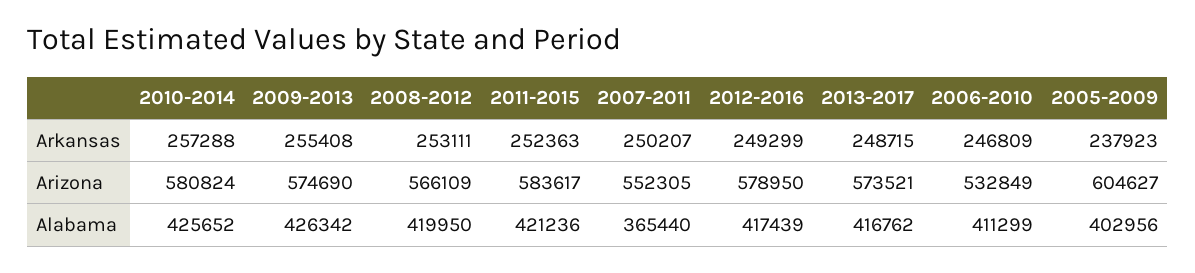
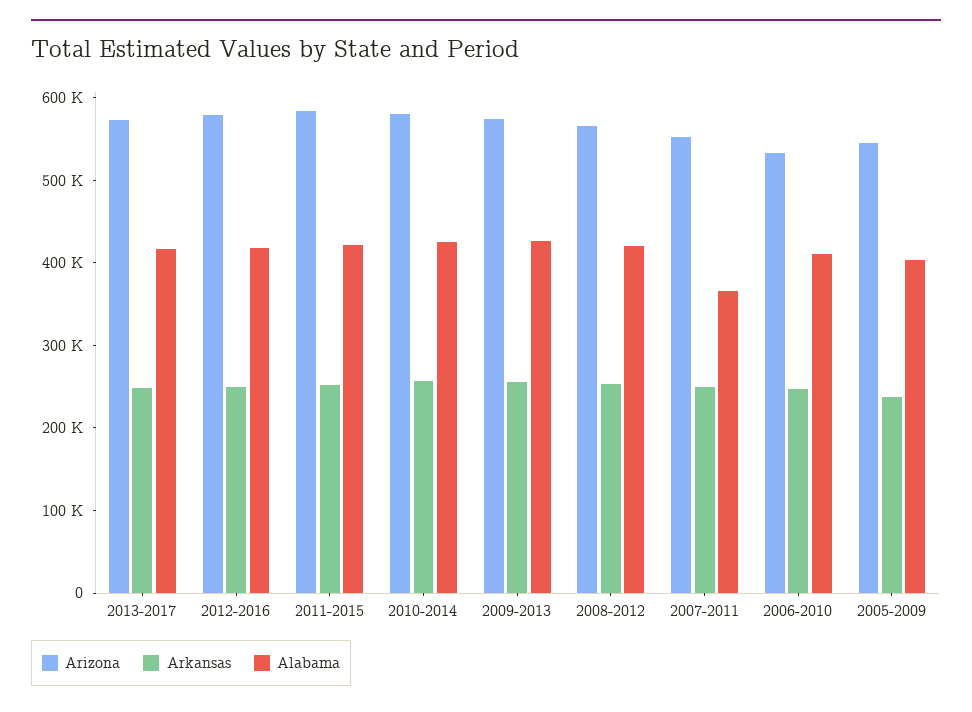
  {
    "Arkansas": {
      "2010-2014": 257288,
      "2009-2013": 255408,
      "2008-2012": 253111,
      "2011-2015": 252363,
      "2007-2011": 250207,
      "2012-2016": 249299,
      "2013-2017": 248715,
      "2006-2010": 246809,
      "2005-2009": 237923
    },
    "Arizona": {
      "2010-2014": 580824,
      "2009-2013": 574690,
      "2008-2012": 566109,
      "2011-2015": 583617,
      "2007-2011": 552305,
      "2012-2016": 578950,
      "2013-2017": 573521,
      "2006-2010": 532849,
-     "2005-2009": 604627
+     "2005-2009": 540000
    },
    "Alabama": {
      "2010-2014": 425652,
      "2009-2013": 426342,
      "2008-2012": 419950,
      "2011-2015": 421236,
      "2007-2011": 365440,
      "2012-2016": 417439,
      "2013-2017": 416762,
      "2006-2010": 411299,
      "2005-2009": 402956
    }
  }

